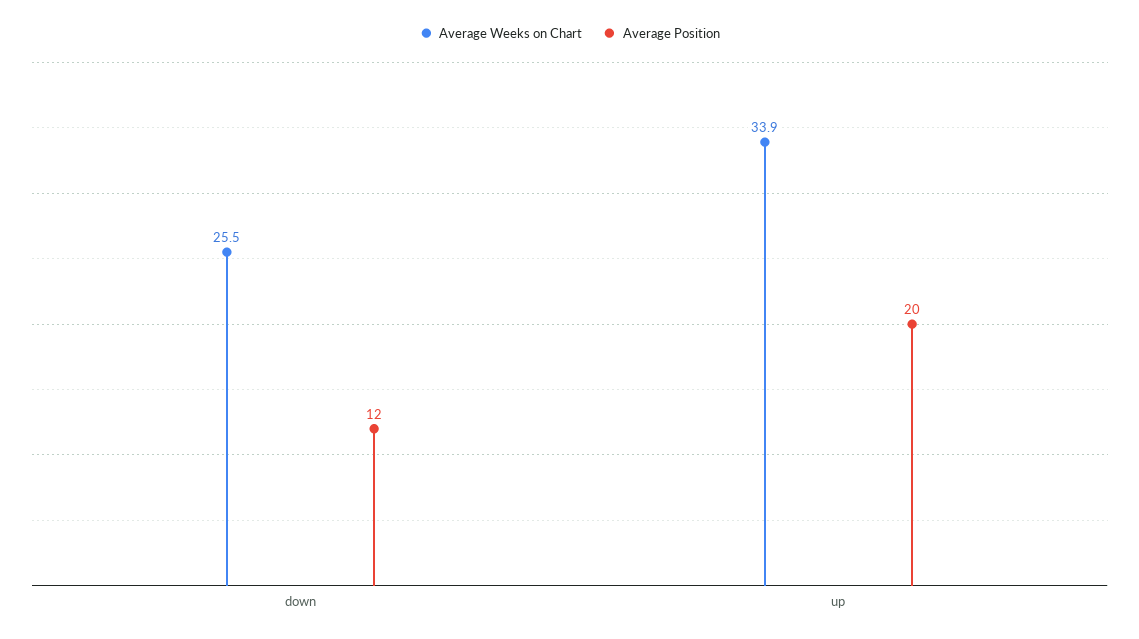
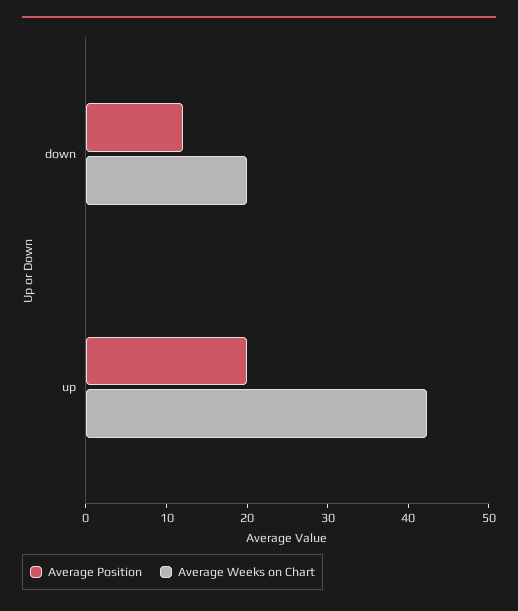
  {
    "Average Weeks on Chart": {
-     "down": 25.5,
+     "down": 20,
-     "up": 33.9
+     "up": 42
    },
    "Average Position": {
      "down": 12,
      "up": 20
    }
  }

